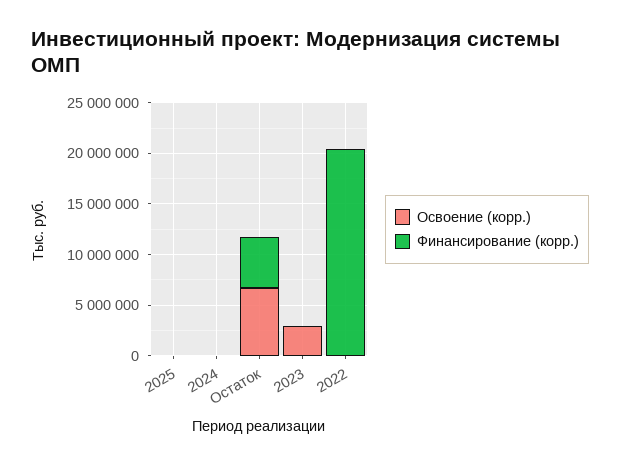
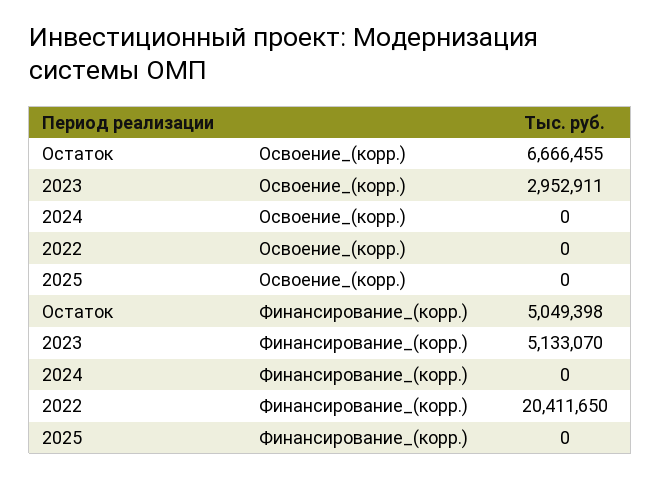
  {
    "Освоение (корр.)": {
      "2025": 0,
      "2024": 0,
      "Остаток": 6666455,
      "2023": 2952911,
      "2022": 0
    },
    "Финансирование (корр.)": {
      "2025": 0,
      "2024": 0,
      "Остаток": 5049398,
-     "2023": 0,
+     "2023": 5133070,
      "2022": 20411650
    }
  }

